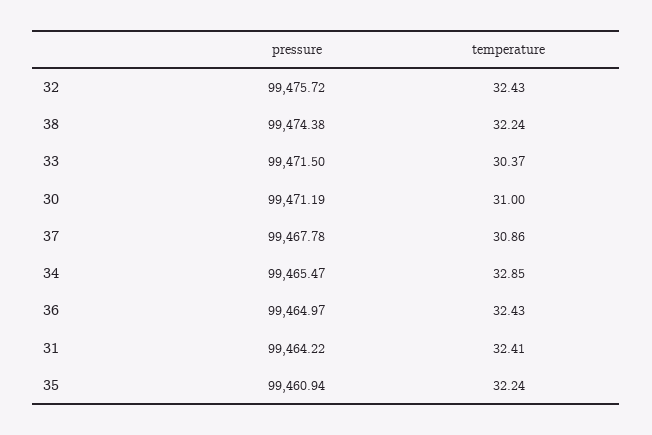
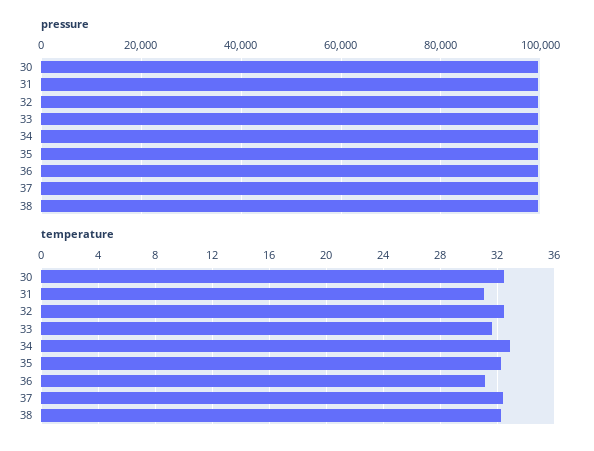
  {
    "pressure": {
      "32": 99475.72,
      "38": 99474.38,
      "33": 99471.5,
      "30": 99471.19,
      "37": 99467.78,
      "34": 99465.47,
      "36": 99464.97,
      "31": 99464.22,
      "35": 99460.94
    },
    "temperature": {
      "32": 32.43,
      "38": 32.24,
-     "33": 30.37,
+     "33": 31.5,
-     "30": 31,
+     "30": 32.5,
-     "37": 30.86,
+     "37": 32.5,
      "34": 32.85,
-     "36": 32.43,
+     "36": 31,
-     "31": 32.41,
+     "31": 31,
      "35": 32.24
    }
  }

